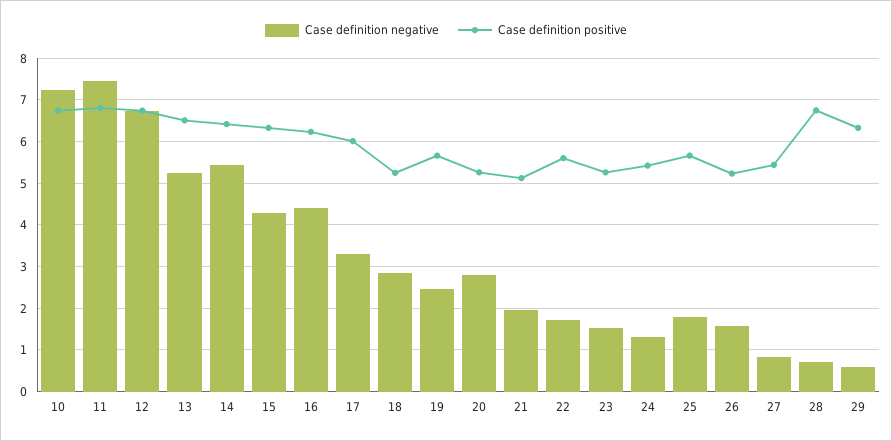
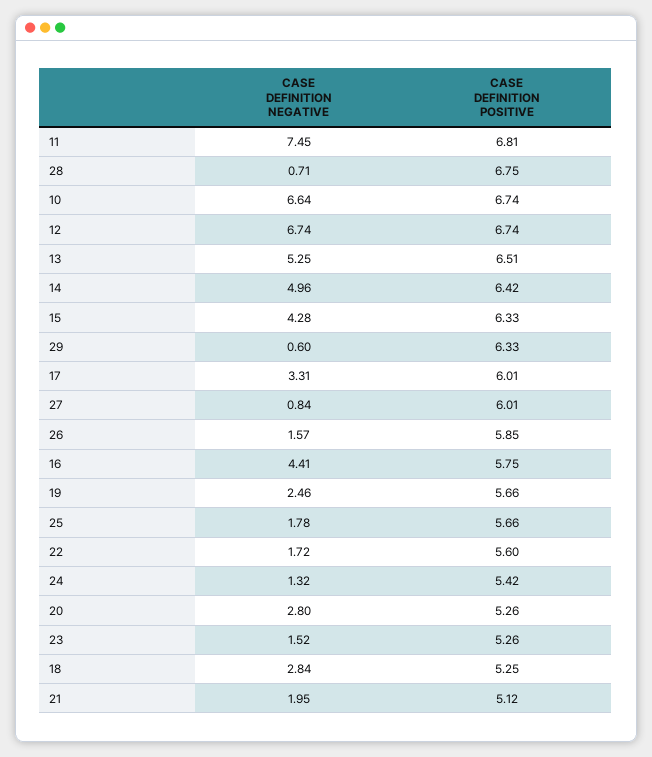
  {
    "Case definition negative": {
-     "10": 7.2,
+     "10": 6.64,
      "11": 7.45,
      "12": 6.74,
      "13": 5.25,
-     "14": 5.4,
+     "14": 4.96,
      "15": 4.28,
      "16": 4.41,
      "17": 3.31,
      "18": 2.84,
      "19": 2.46,
      "20": 2.8,
      "21": 1.95,
      "22": 1.72,
      "23": 1.52,
      "24": 1.32,
      "25": 1.78,
      "26": 1.57,
      "27": 0.84,
      "28": 0.71,
      "29": 0.6
    },
    "Case definition positive": {
      "10": 6.74,
      "11": 6.81,
      "12": 6.74,
      "13": 6.51,
      "14": 6.42,
      "15": 6.33,
-     "16": 6.2,
+     "16": 5.75,
      "17": 6.01,
      "18": 5.25,
      "19": 5.66,
      "20": 5.26,
      "21": 5.12,
      "22": 5.6,
      "23": 5.26,
      "24": 5.42,
      "25": 5.66,
-     "26": 5.2,
+     "26": 5.85,
-     "27": 5.4,
+     "27": 6.01,
      "28": 6.75,
      "29": 6.33
    }
  }

